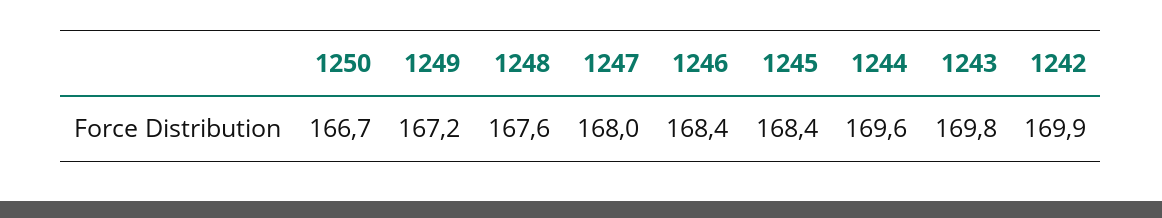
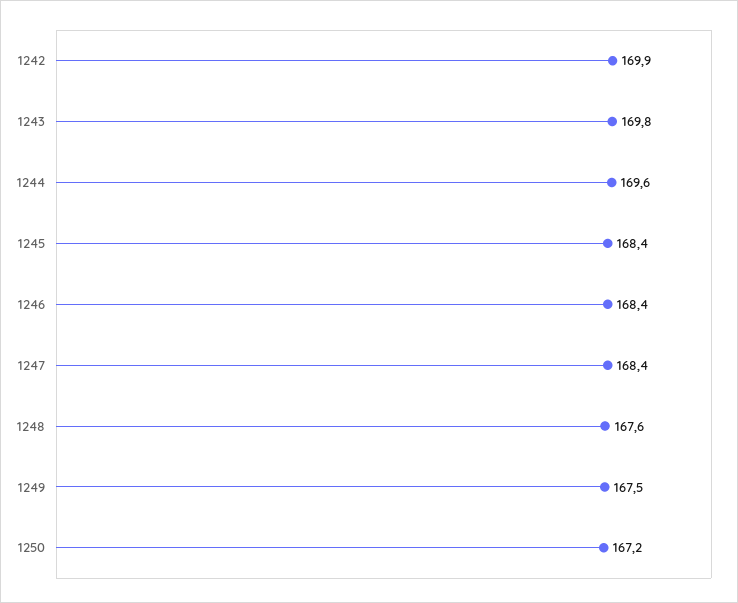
  {
-   "1250": 166.7,
+   "1250": 167.2,
-   "1249": 167.2,
+   "1249": 167.5,
    "1248": 167.6,
-   "1247": 168,
+   "1247": 168.4,
    "1246": 168.4,
    "1245": 168.4,
    "1244": 169.6,
    "1243": 169.8,
    "1242": 169.9
  }

